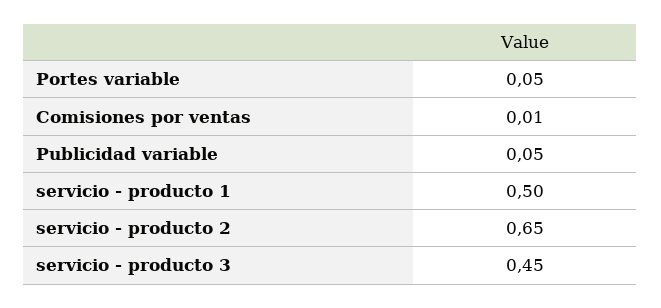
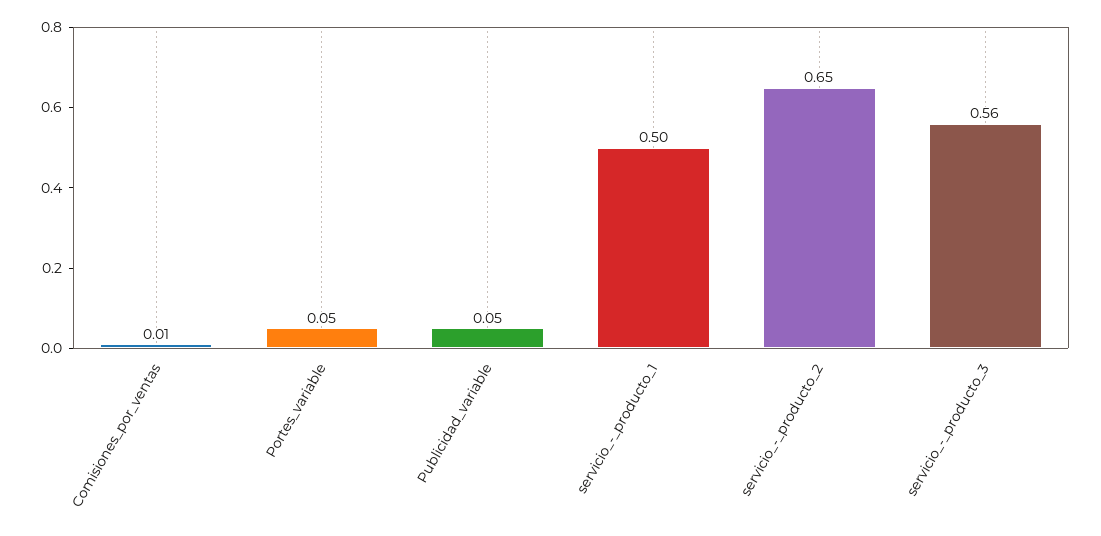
  {
    "Portes variable": 0.05,
    "Comisiones por ventas": 0.01,
    "Publicidad variable": 0.05,
    "servicio - producto 1": 0.5,
    "servicio - producto 2": 0.65,
-   "servicio - producto 3": 0.45
+   "servicio - producto 3": 0.56
  }

